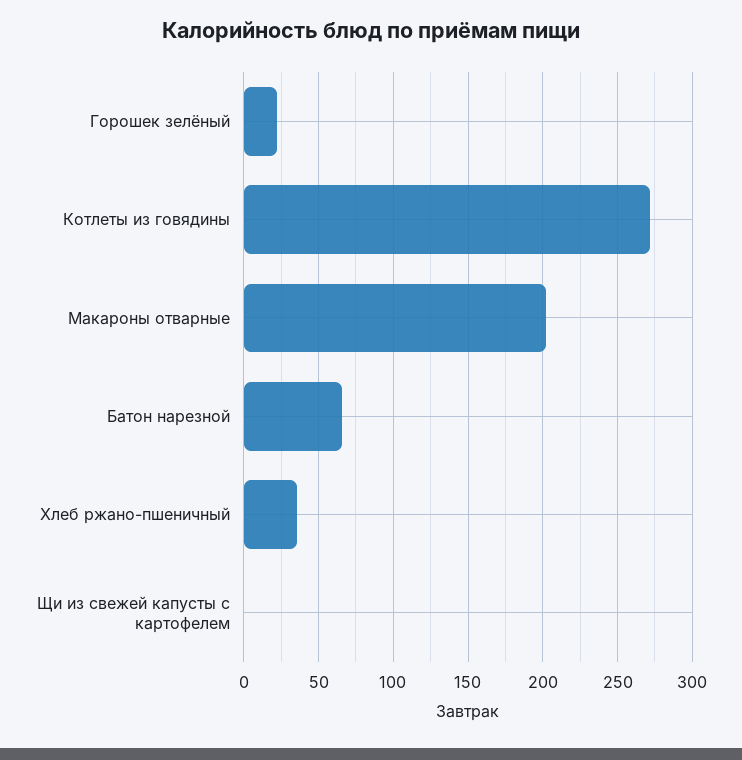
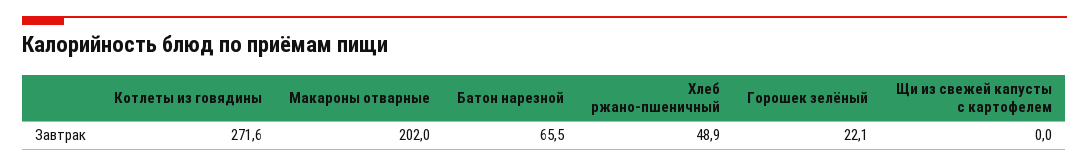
  {
    "Горошек зелёный": 22.1,
    "Котлеты из говядины": 271.6,
    "Макароны отварные": 202,
    "Батон нарезной": 65.5,
-   "Хлеб ржано-пшеничный": 35,
+   "Хлеб ржано-пшеничный": 48.9,
    "Щи из свежей капусты с картофелем": 0
  }

